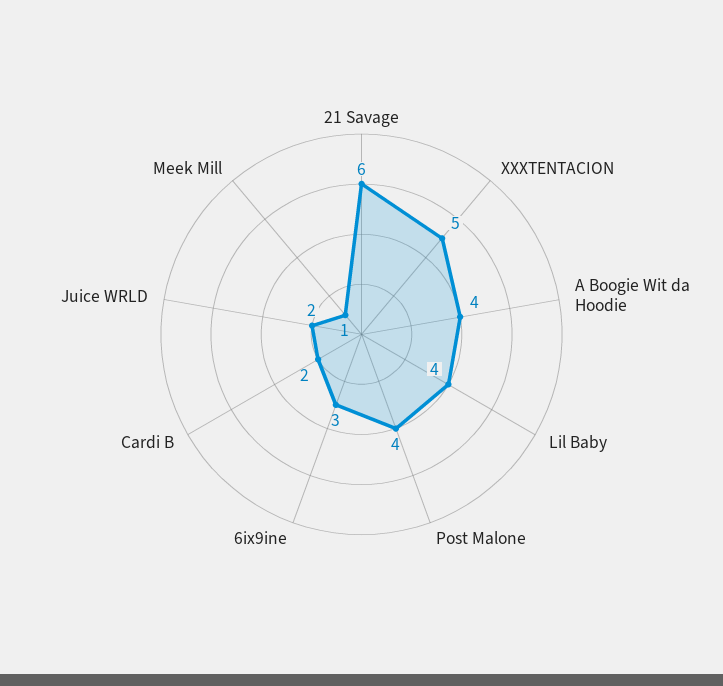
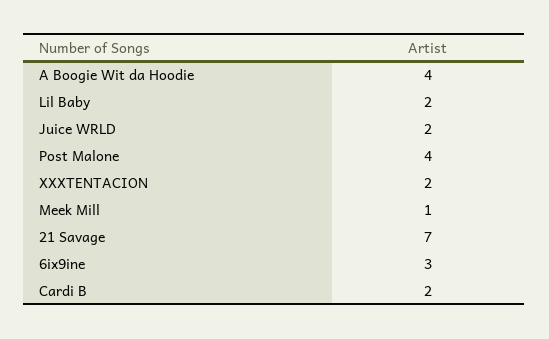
  {
-   "21 Savage": 6,
+   "21 Savage": 7,
-   "XXXTENTACION": 5,
+   "XXXTENTACION": 2,
    "A Boogie Wit da Hoodie": 4,
-   "Lil Baby": 4,
+   "Lil Baby": 2,
    "Post Malone": 4,
    "6ix9ine": 3,
    "Cardi B": 2,
    "Juice WRLD": 2,
    "Meek Mill": 1
  }

